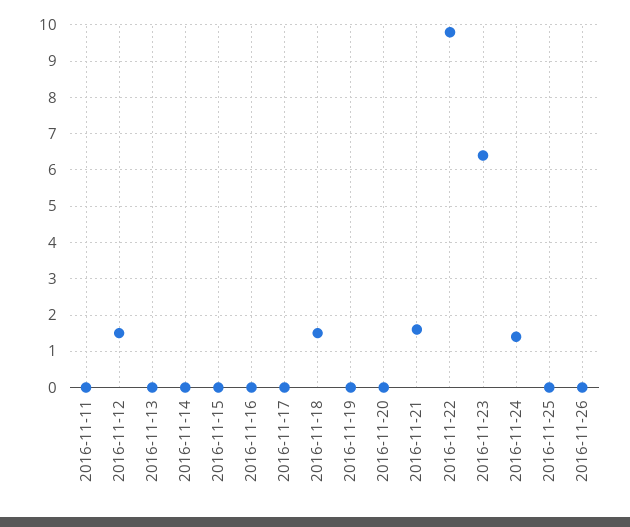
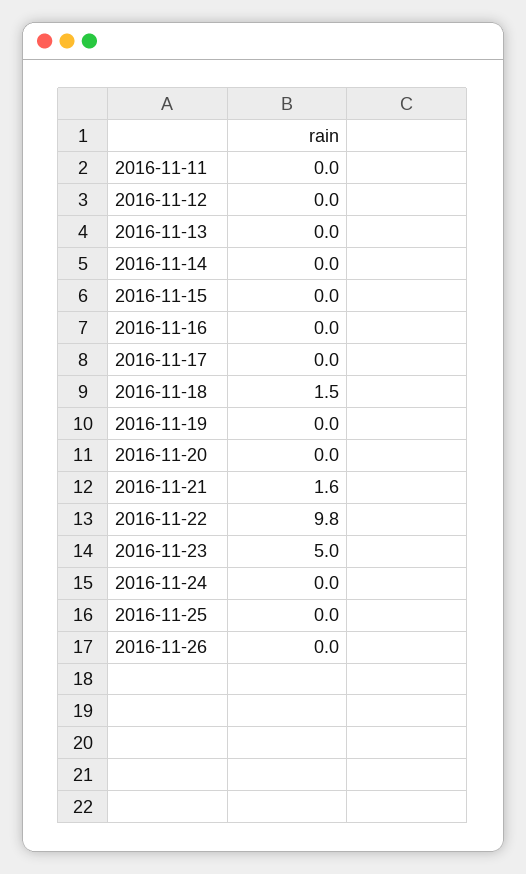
  {
    "2016-11-11": 0,
-   "2016-11-12": 1.5,
+   "2016-11-12": 0,
    "2016-11-13": 0,
    "2016-11-14": 0,
    "2016-11-15": 0,
    "2016-11-16": 0,
    "2016-11-17": 0,
    "2016-11-18": 1.5,
    "2016-11-19": 0,
    "2016-11-20": 0,
    "2016-11-21": 1.6,
    "2016-11-22": 9.8,
-   "2016-11-23": 6.5,
+   "2016-11-23": 5,
-   "2016-11-24": 1.5,
+   "2016-11-24": 0,
    "2016-11-25": 0,
    "2016-11-26": 0
  }

